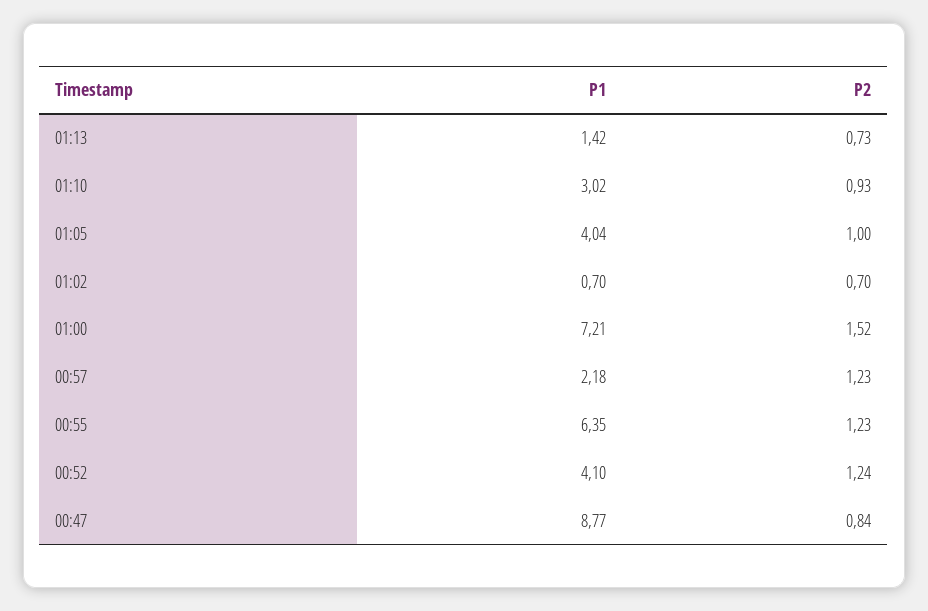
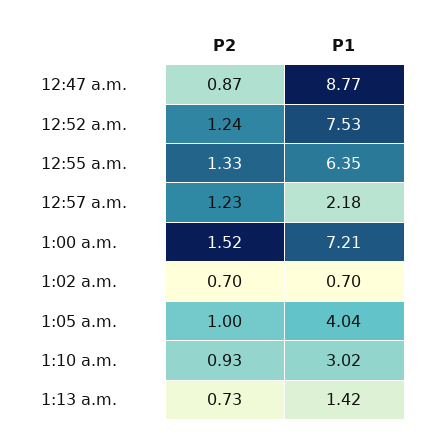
  {
    "P1": {
      "01:13": 1.42,
      "01:10": 3.02,
      "01:05": 4.04,
      "01:02": 0.7,
      "01:00": 7.21,
      "00:57": 2.18,
      "00:55": 6.35,
-     "00:52": 4.1,
+     "00:52": 7.53,
      "00:47": 8.77
    },
    "P2": {
      "01:13": 0.73,
      "01:10": 0.93,
      "01:05": 1,
      "01:02": 0.7,
      "01:00": 1.52,
      "00:57": 1.23,
-     "00:55": 1.23,
+     "00:55": 1.33,
      "00:52": 1.24,
-     "00:47": 0.84
+     "00:47": 0.87
    }
  }

